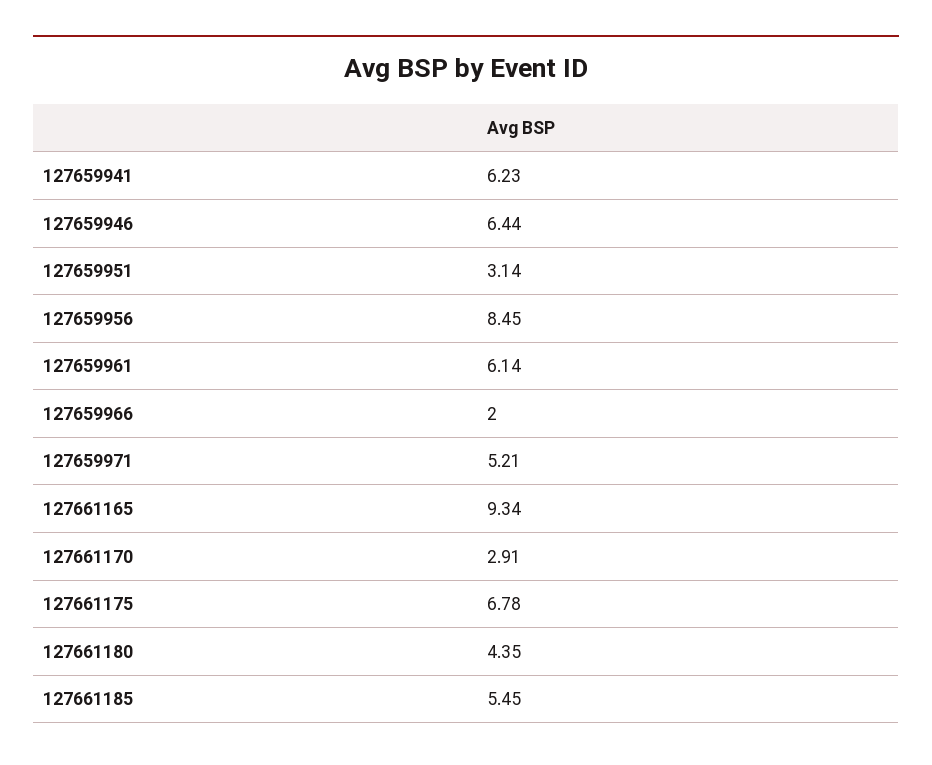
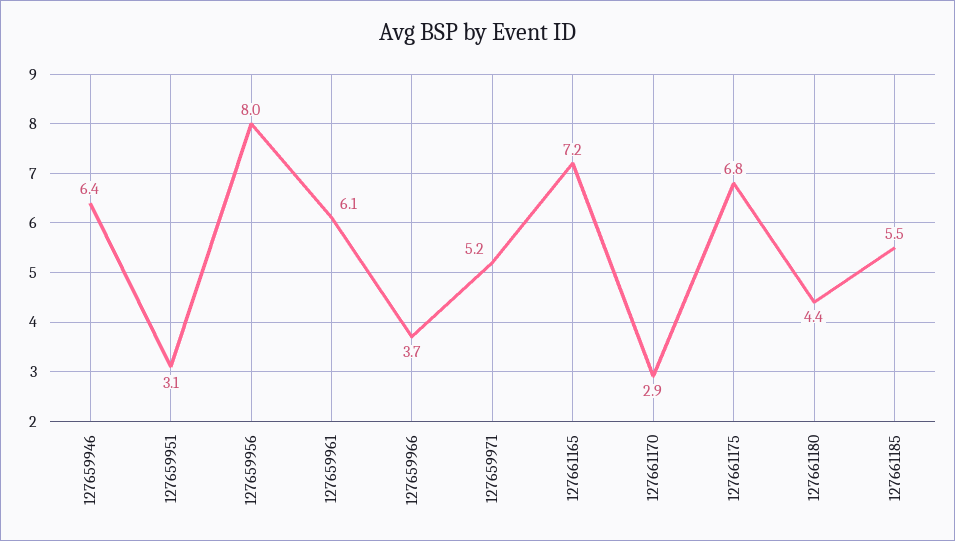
  {
-   "127659941": 6.23,
    "127659946": 6.44,
    "127659951": 3.14,
-   "127659956": 8.45,
+   "127659956": 8,
    "127659961": 6.14,
-   "127659966": 2,
+   "127659966": 3.7,
    "127659971": 5.21,
-   "127661165": 9.34,
+   "127661165": 7.2,
    "127661170": 2.91,
    "127661175": 6.78,
    "127661180": 4.35,
    "127661185": 5.45
  }

